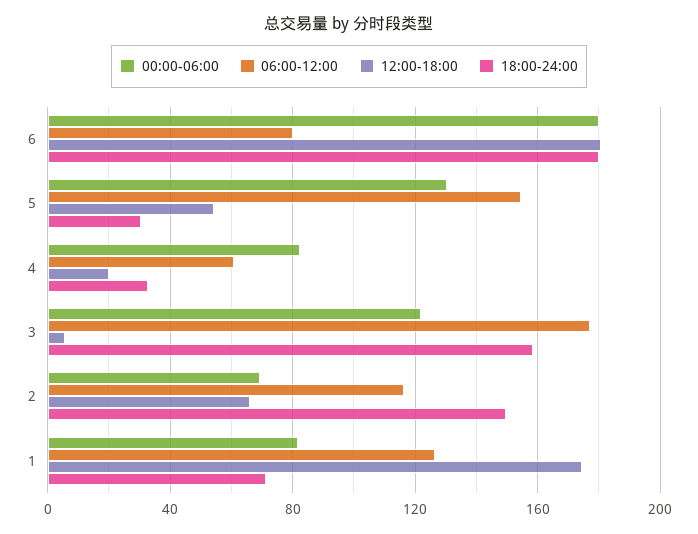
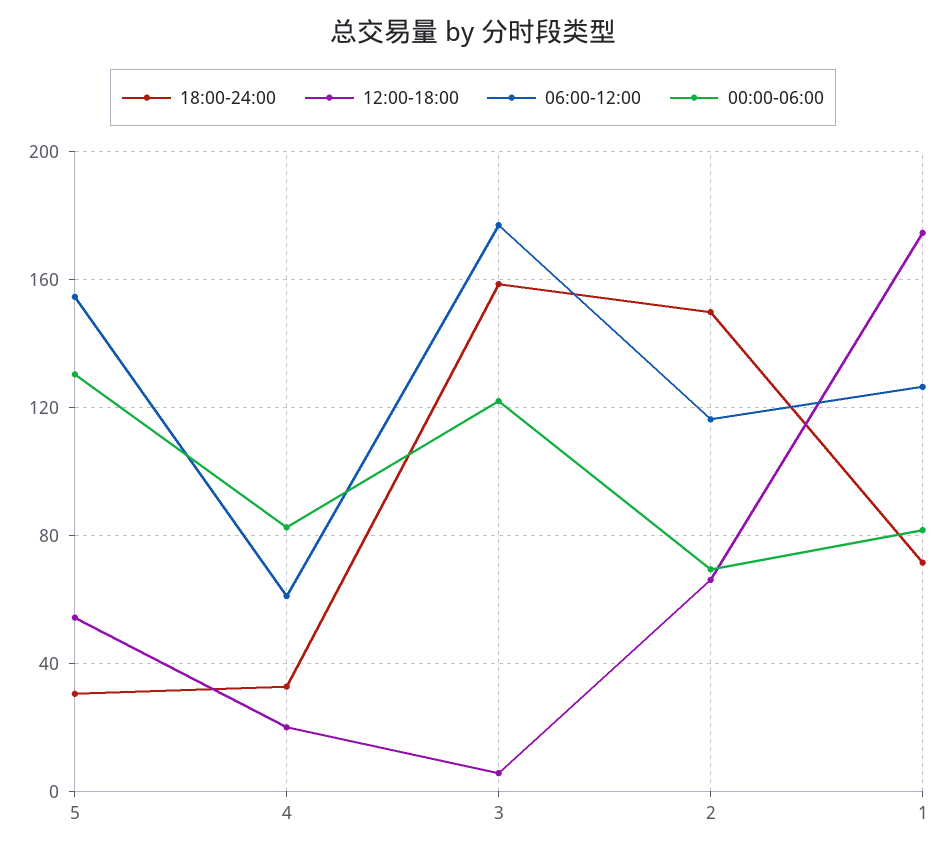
  {
    "00:00-06:00": {
-     "6": 180,
      "5": 130,
      "4": 80,
      "3": 120,
      "2": 70,
      "1": 80
    },
    "06:00-12:00": {
-     "6": 80,
      "5": 155,
      "4": 60,
      "3": 175,
      "2": 115,
      "1": 125
    },
    "12:00-18:00": {
-     "6": 180,
      "5": 55,
      "4": 20,
      "3": 5,
      "2": 65,
      "1": 175
    },
    "18:00-24:00": {
-     "6": 180,
      "5": 30,
      "4": 35,
      "3": 160,
      "2": 150,
      "1": 70
    }
  }

